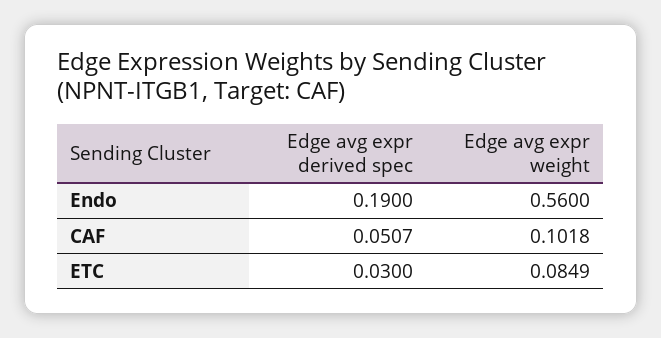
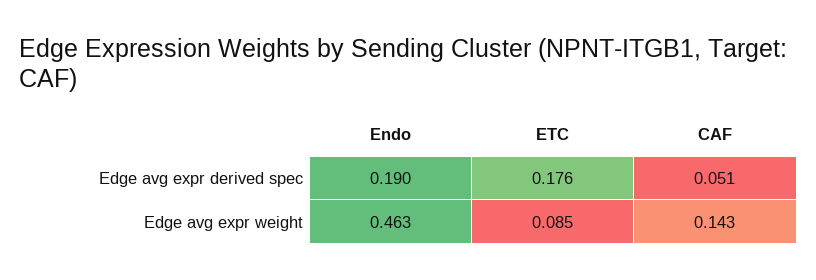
  {
    "Edge avg expr derived spec": {
      "Endo": 0.19,
      "CAF": 0.0507,
-     "ETC": 0.03
+     "ETC": 0.176
    },
    "Edge avg expr weight": {
-     "Endo": 0.56,
+     "Endo": 0.463,
-     "CAF": 0.1018,
+     "CAF": 0.143,
      "ETC": 0.0849
    }
  }

